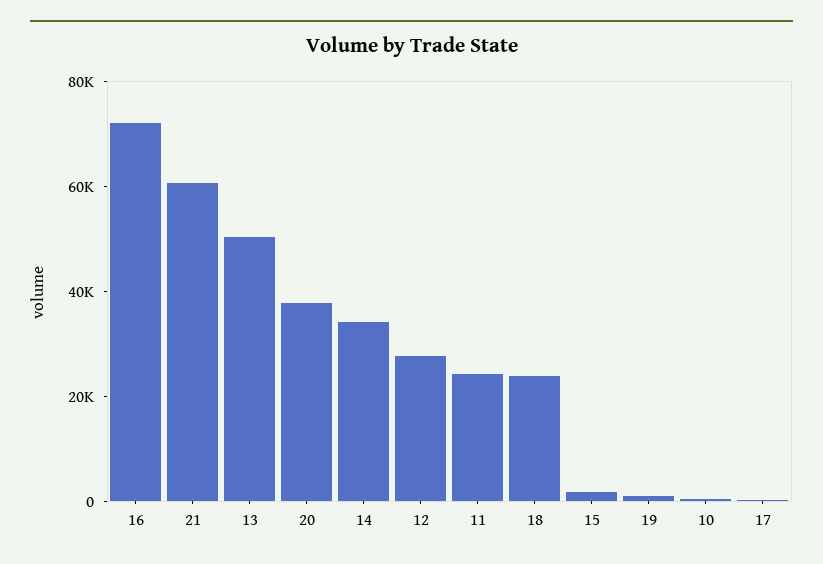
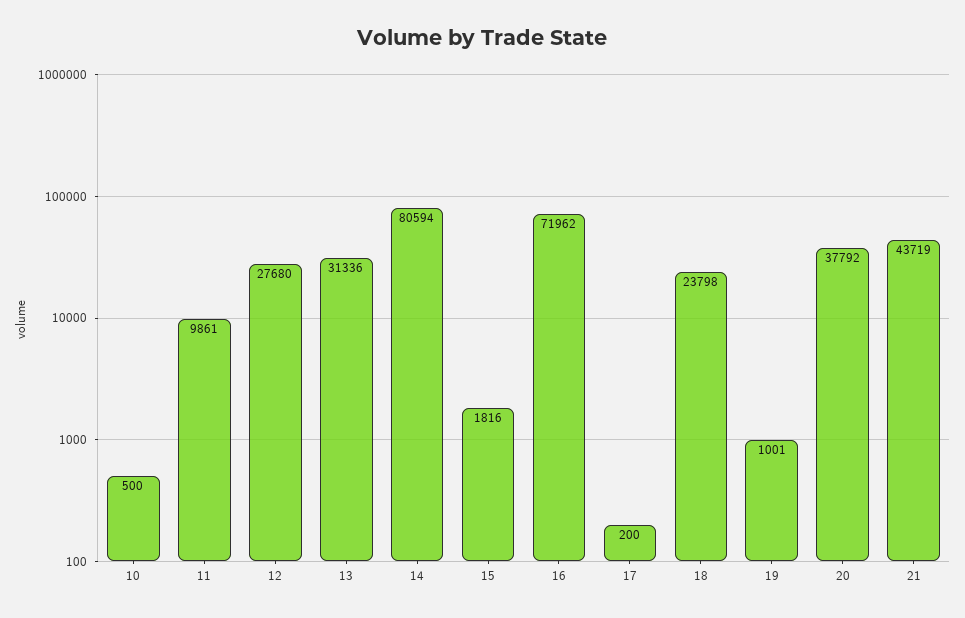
  {
    "16": 71962,
-   "21": 60000,
+   "21": 43719,
-   "13": 50000,
+   "13": 31336,
    "20": 37792,
-   "14": 35000,
+   "14": 80594,
    "12": 27680,
-   "11": 25000,
+   "11": 9861,
    "18": 23798,
    "15": 1816,
    "19": 1001,
    "10": 500,
    "17": 200
  }

